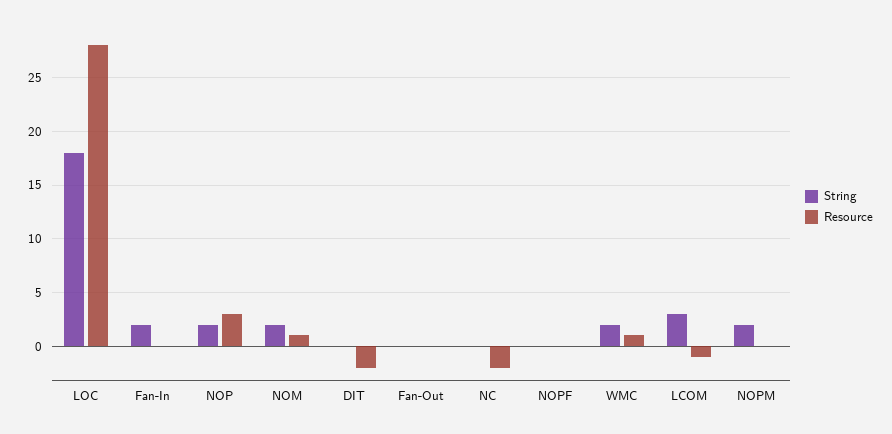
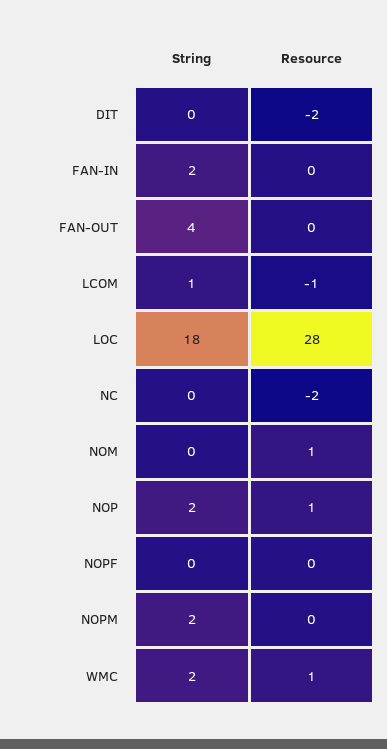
  {
    "String": {
      "LOC": 18,
      "Fan-In": 2,
      "NOP": 2,
-     "NOM": 2,
+     "NOM": 0,
      "DIT": 0,
-     "Fan-Out": 0,
+     "Fan-Out": 4,
      "NC": 0,
      "NOPF": 0,
      "WMC": 2,
-     "LCOM": 3,
+     "LCOM": 1,
      "NOPM": 2
    },
    "Resource": {
      "LOC": 28,
      "Fan-In": 0,
-     "NOP": 3,
+     "NOP": 1,
      "NOM": 1,
      "DIT": -2,
      "Fan-Out": 0,
      "NC": -2,
      "NOPF": 0,
      "WMC": 1,
      "LCOM": -1,
      "NOPM": 0
    }
  }

